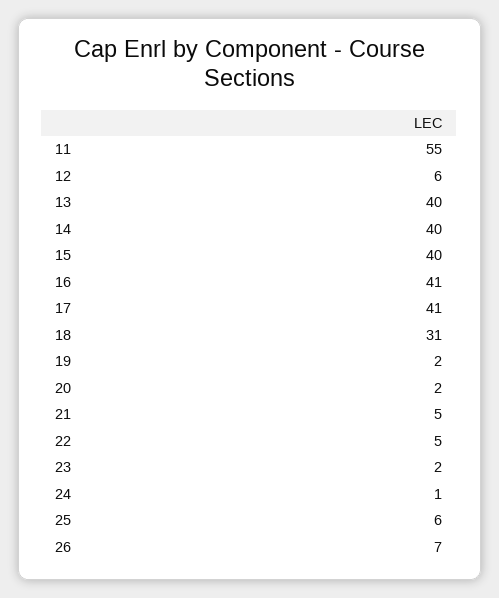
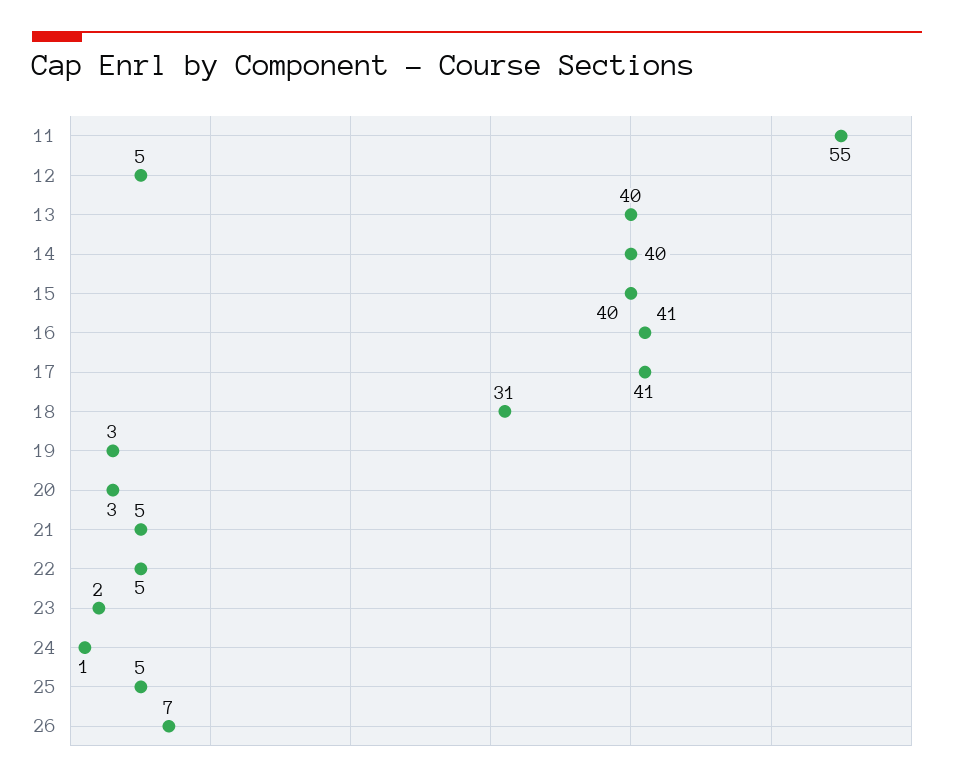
  {
    "11": 55,
-   "12": 6,
+   "12": 5,
    "13": 40,
    "14": 40,
    "15": 40,
    "16": 41,
    "17": 41,
    "18": 31,
-   "19": 2,
+   "19": 3,
-   "20": 2,
+   "20": 3,
    "21": 5,
    "22": 5,
    "23": 2,
    "24": 1,
-   "25": 6,
+   "25": 5,
    "26": 7
  }

